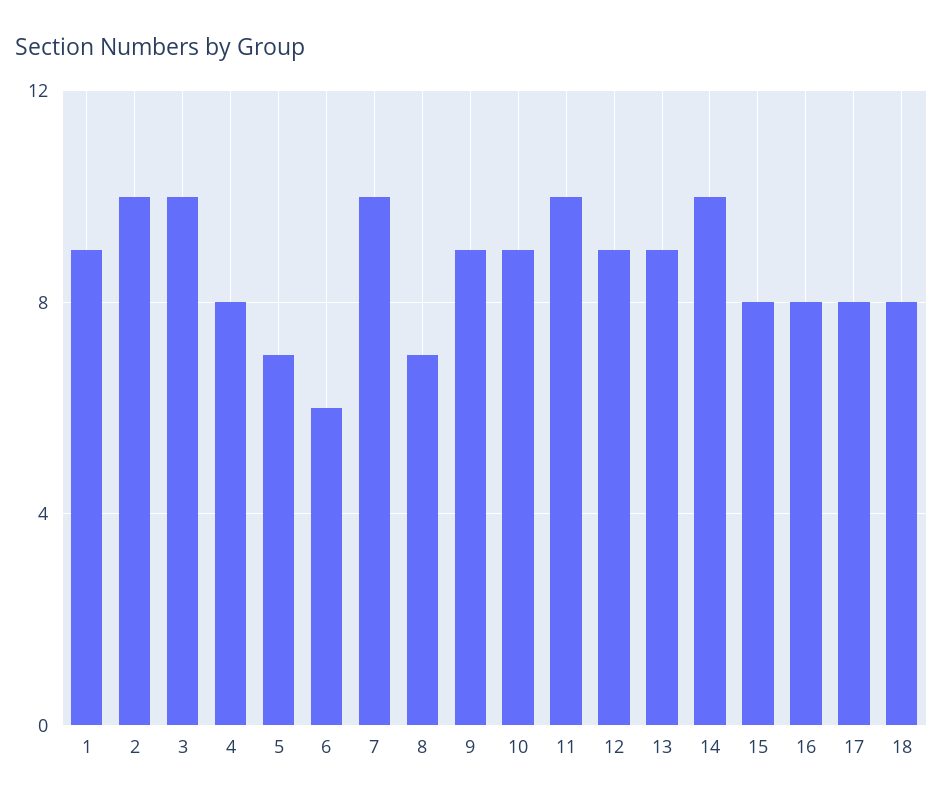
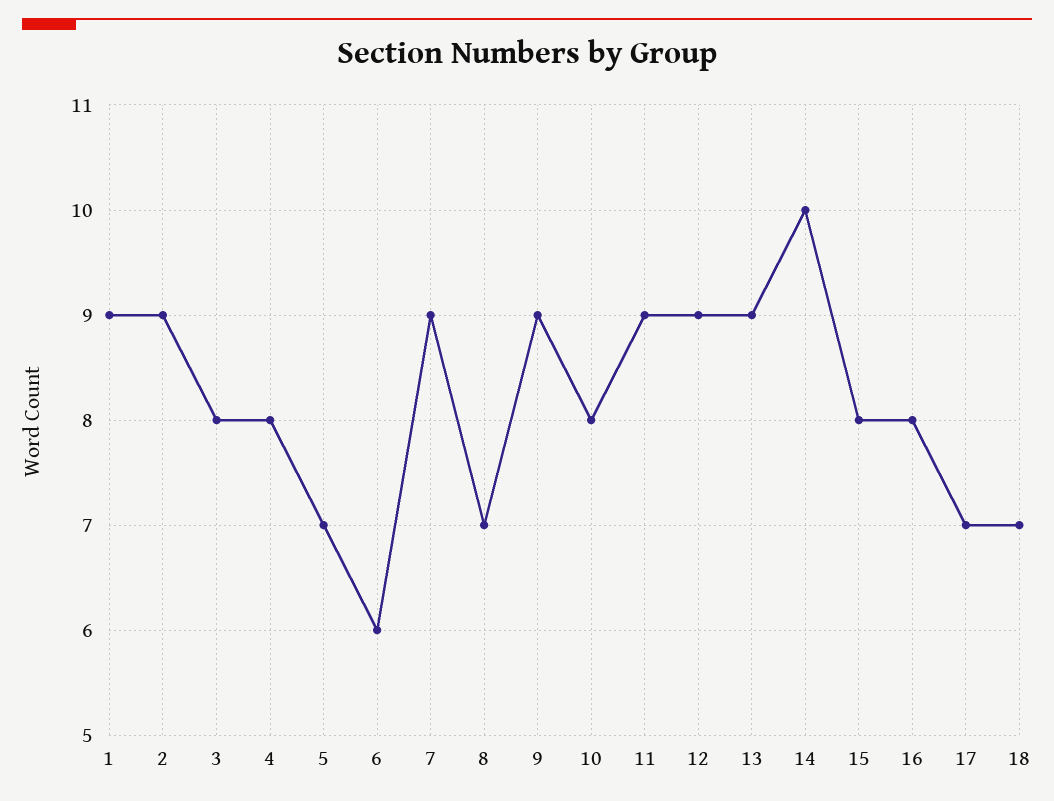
  {
    "1": 9,
-   "2": 10,
+   "2": 9,
-   "3": 10,
+   "3": 8,
    "4": 8,
    "5": 7,
    "6": 6,
-   "7": 10,
+   "7": 9,
    "8": 7,
    "9": 9,
-   "10": 9,
+   "10": 8,
-   "11": 10,
+   "11": 9,
    "12": 9,
    "13": 9,
    "14": 10,
    "15": 8,
    "16": 8,
-   "17": 8,
+   "17": 7,
-   "18": 8
+   "18": 7
  }

